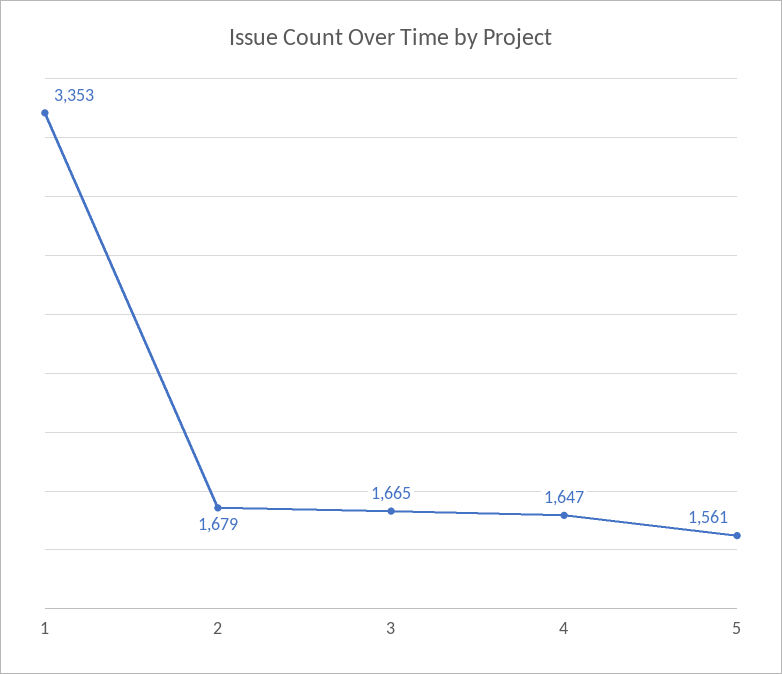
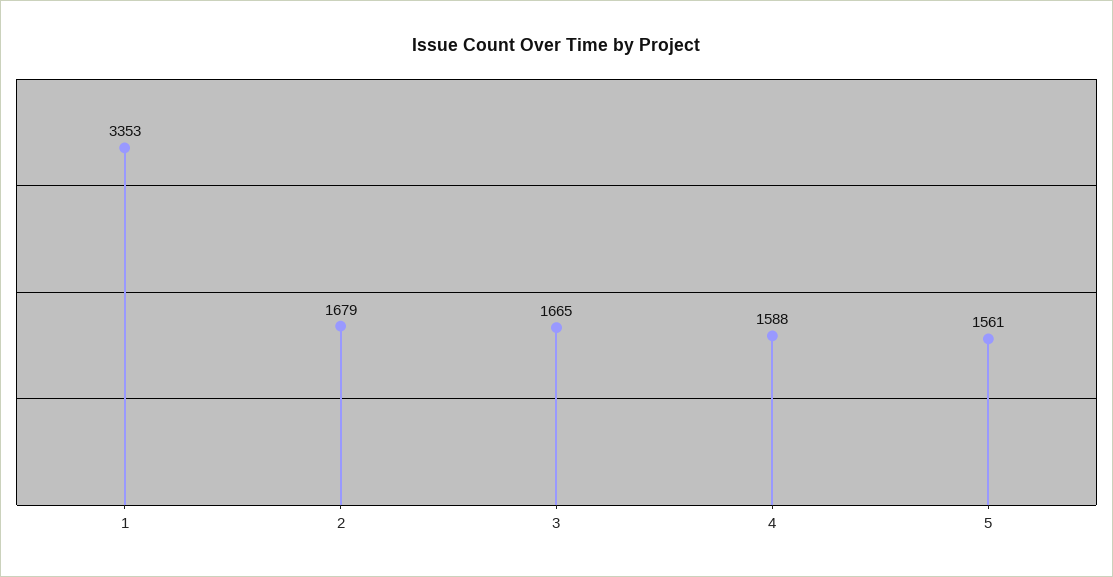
  {
    "1": 3353,
    "2": 1679,
    "3": 1665,
-   "4": 1647,
+   "4": 1588,
    "5": 1561
  }

